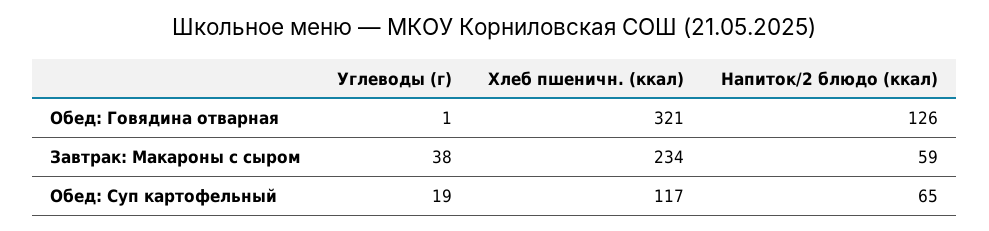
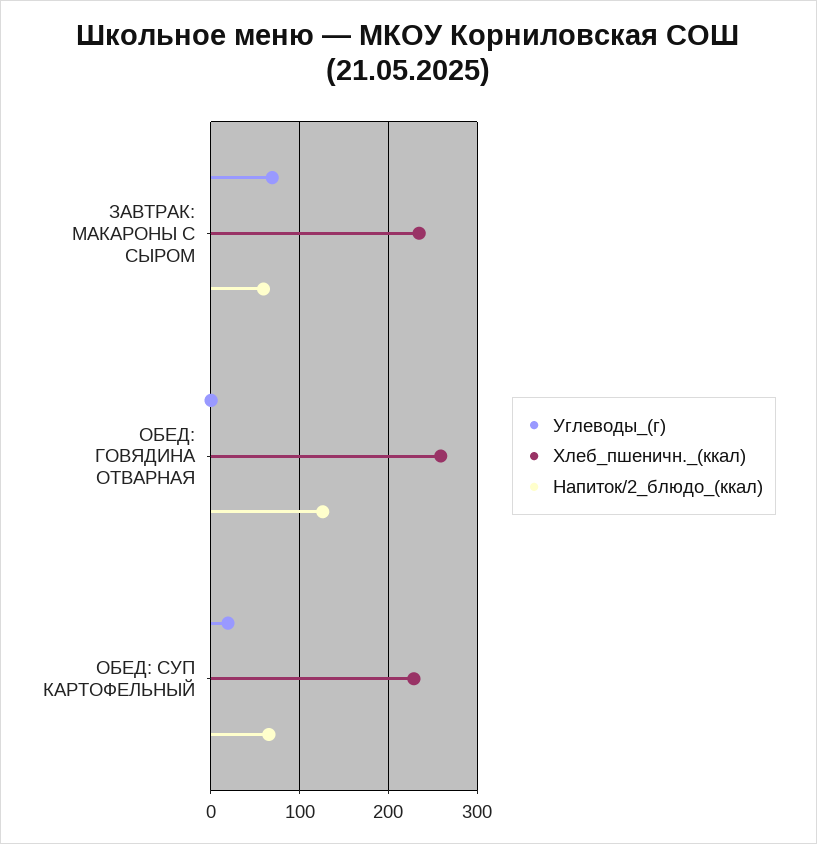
  {
    "Углеводы (г)": {
      "Обед: Говядина отварная": 1,
-     "Завтрак: Макароны с сыром": 38,
+     "Завтрак: Макароны с сыром": 70,
      "Обед: Суп картофельный": 19
    },
    "Хлеб пшеничн. (ккал)": {
-     "Обед: Говядина отварная": 321,
+     "Обед: Говядина отварная": 260,
      "Завтрак: Макароны с сыром": 234,
-     "Обед: Суп картофельный": 117
+     "Обед: Суп картофельный": 230
    },
    "Напиток/2 блюдо (ккал)": {
      "Обед: Говядина отварная": 126,
      "Завтрак: Макароны с сыром": 59,
      "Обед: Суп картофельный": 65
    }
  }

